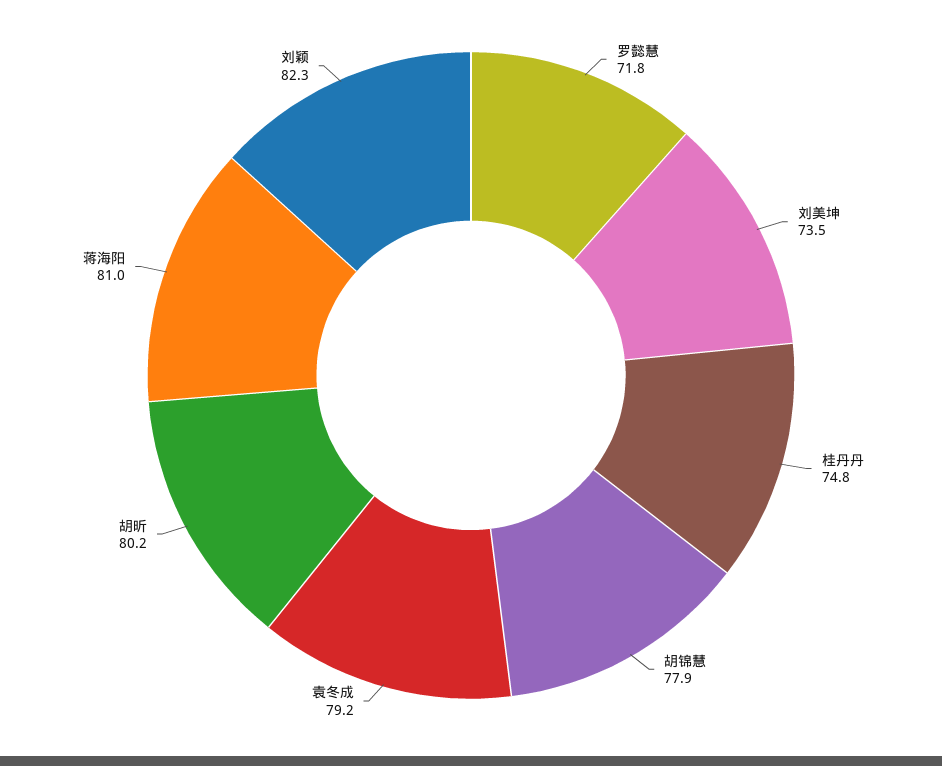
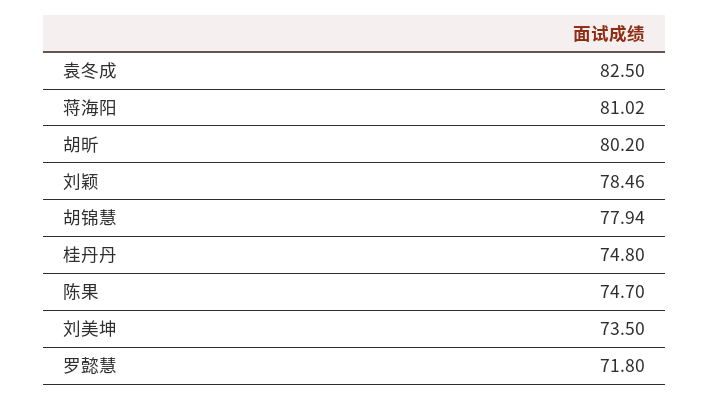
  {
    "罗懿慧": 71.8,
    "刘美坤": 73.5,
    "桂丹丹": 74.8,
    "胡锦慧": 77.94,
-   "袁冬成": 79.2,
+   "袁冬成": 82.5,
    "胡昕": 80.2,
    "蒋海阳": 81.02,
-   "刘颖": 82.3
+   "刘颖": 78.46,
+   "陈果": 74.7
  }

